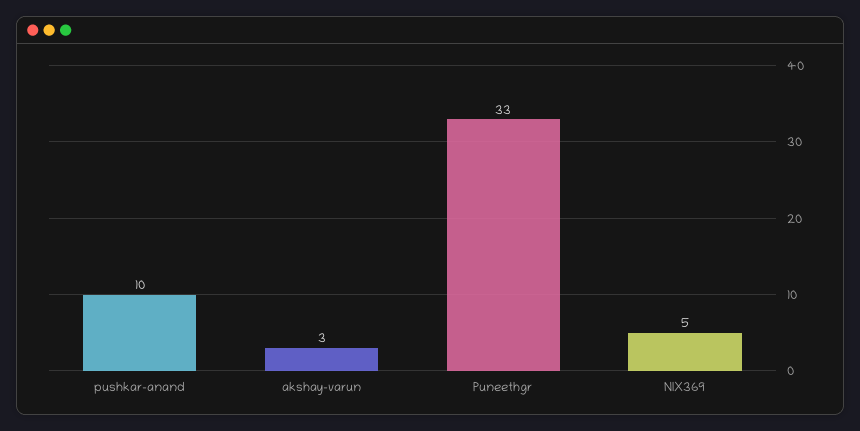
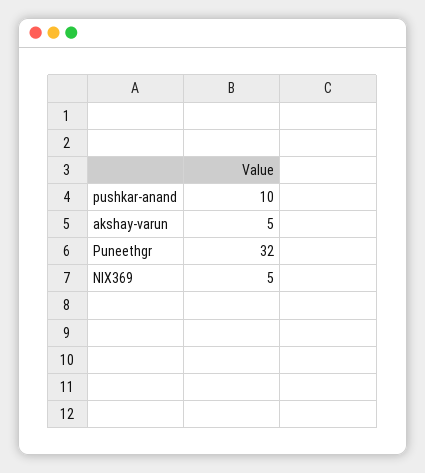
  {
    "pushkar-anand": 10,
-   "akshay-varun": 3,
+   "akshay-varun": 5,
-   "Puneethgr": 33,
+   "Puneethgr": 32,
    "NIX369": 5
  }

